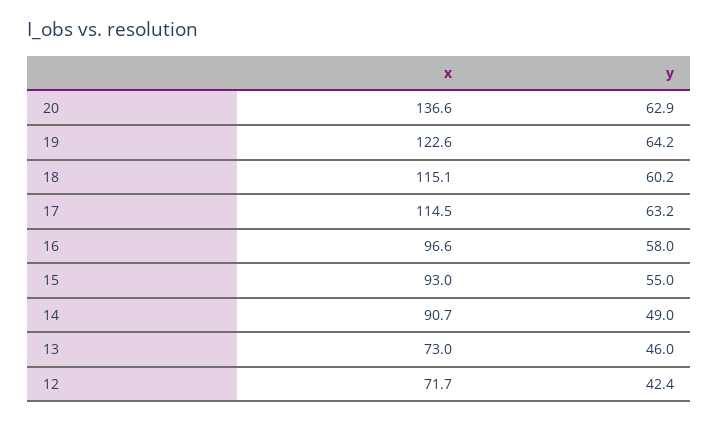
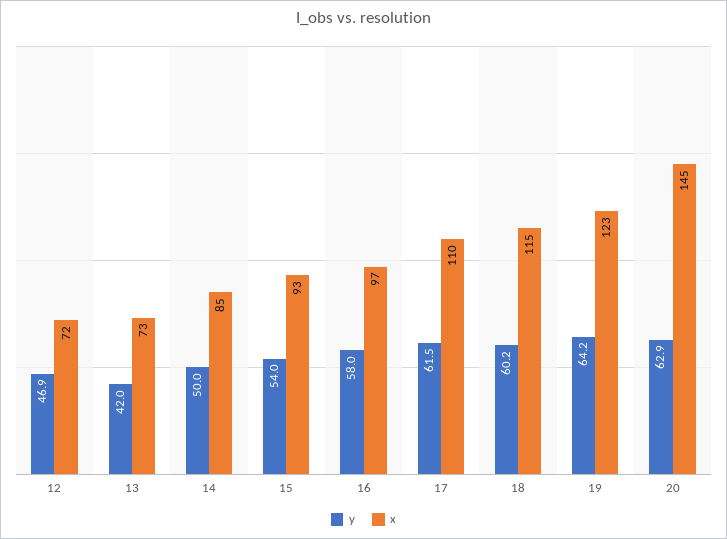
  {
    "x": {
-     "20": 136.6,
+     "20": 145,
      "19": 122.6,
      "18": 115.1,
-     "17": 114.5,
+     "17": 110,
      "16": 96.6,
      "15": 93,
-     "14": 90.7,
+     "14": 85,
      "13": 73,
      "12": 71.7
    },
    "y": {
      "20": 62.9,
      "19": 64.2,
      "18": 60.2,
-     "17": 63.2,
+     "17": 61.5,
      "16": 58,
-     "15": 55,
+     "15": 54,
-     "14": 49,
+     "14": 50,
-     "13": 46,
+     "13": 42,
-     "12": 42.4
+     "12": 46.9
    }
  }

